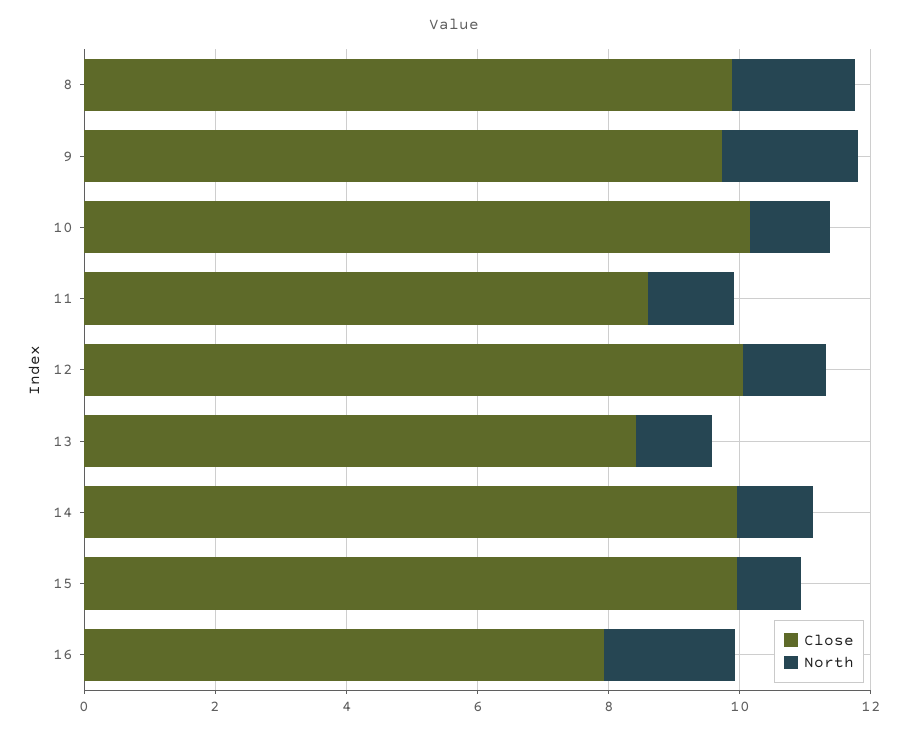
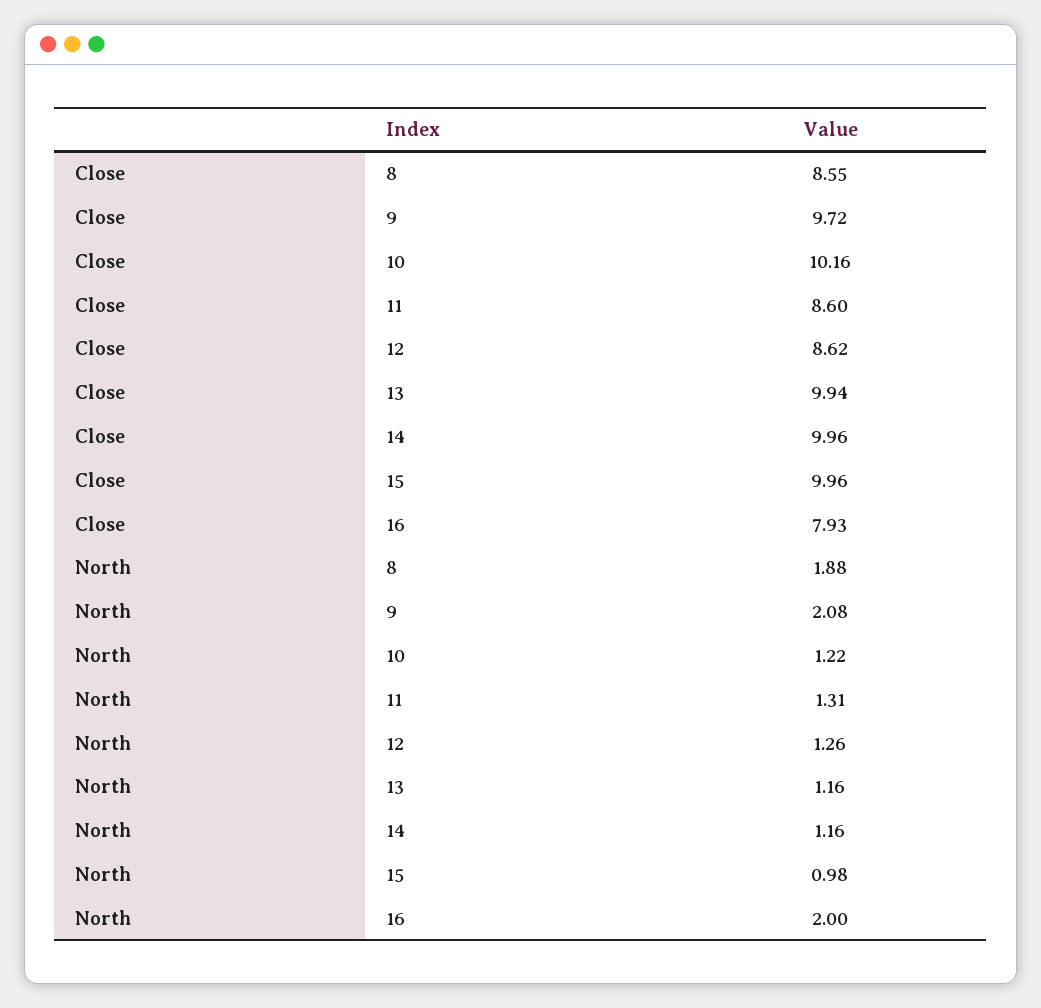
  {
    "Close": {
-     "8": 10,
+     "8": 8.55,
      "9": 9.72,
      "10": 10.16,
      "11": 8.6,
-     "12": 10,
+     "12": 8.62,
-     "13": 8.5,
+     "13": 9.94,
      "14": 9.96,
      "15": 9.96,
      "16": 7.93
    },
    "North": {
      "8": 1.88,
      "9": 2.08,
      "10": 1.22,
      "11": 1.31,
      "12": 1.26,
      "13": 1.16,
      "14": 1.16,
      "15": 0.98,
      "16": 2
    }
  }

